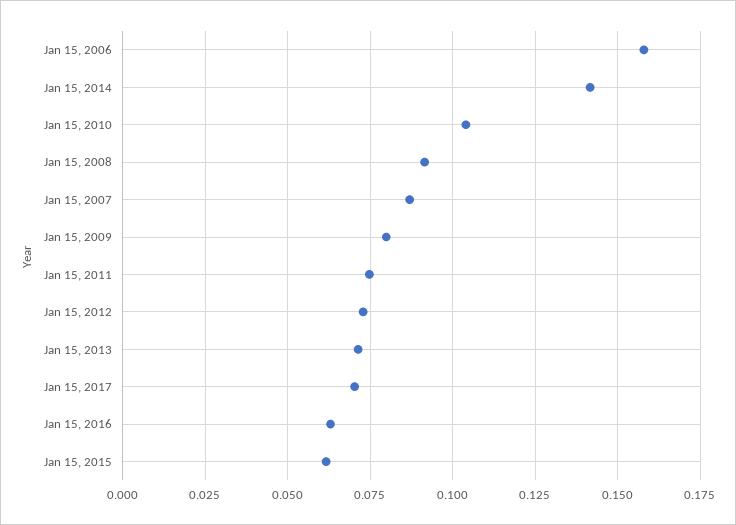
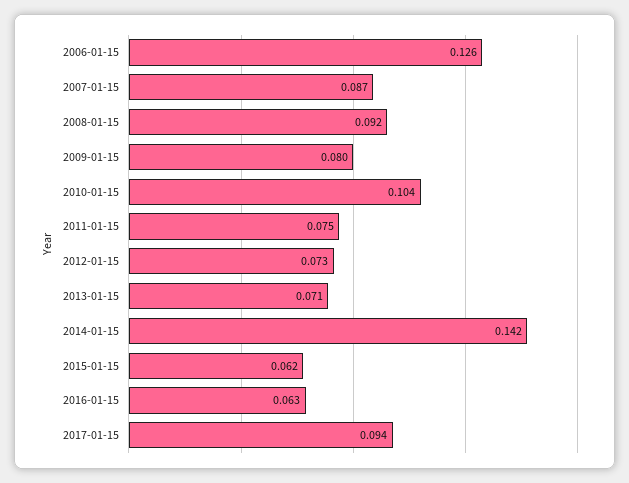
  {
-   "Jan 15, 2006": 0.1575,
+   "Jan 15, 2006": 0.126,
    "Jan 15, 2014": 0.142,
    "Jan 15, 2010": 0.104,
    "Jan 15, 2008": 0.092,
    "Jan 15, 2007": 0.087,
    "Jan 15, 2009": 0.08,
    "Jan 15, 2011": 0.075,
    "Jan 15, 2012": 0.073,
    "Jan 15, 2013": 0.071,
-   "Jan 15, 2017": 0.07,
+   "Jan 15, 2017": 0.094,
    "Jan 15, 2016": 0.063,
    "Jan 15, 2015": 0.062
  }

